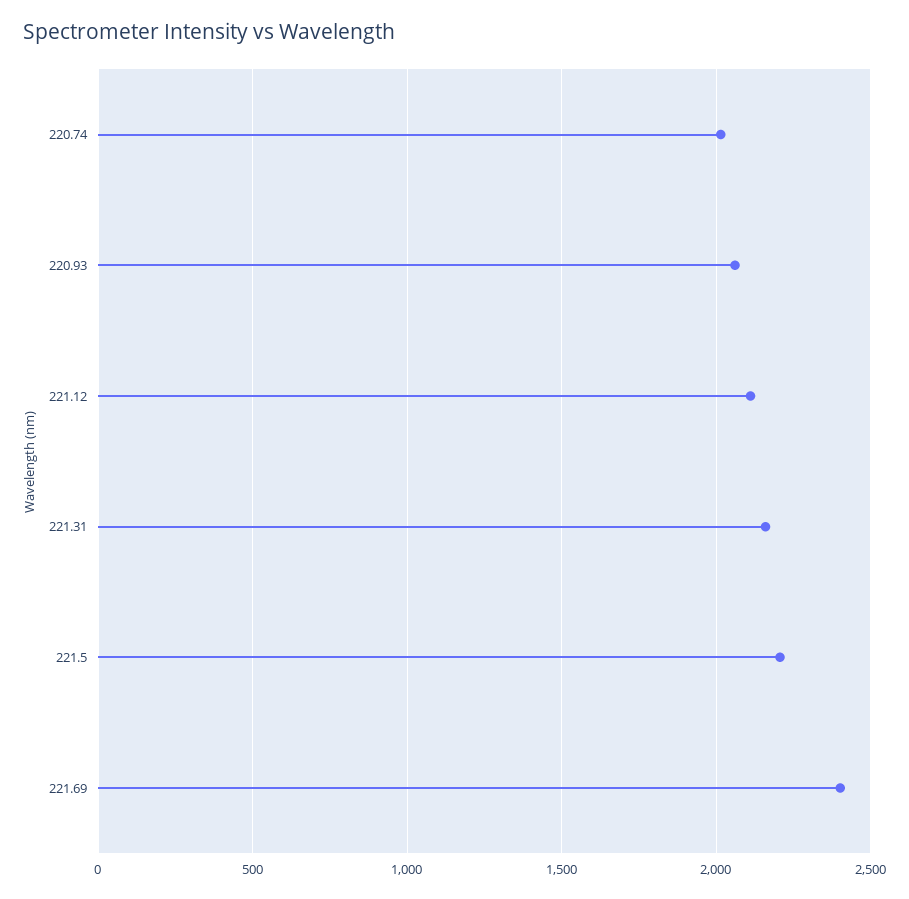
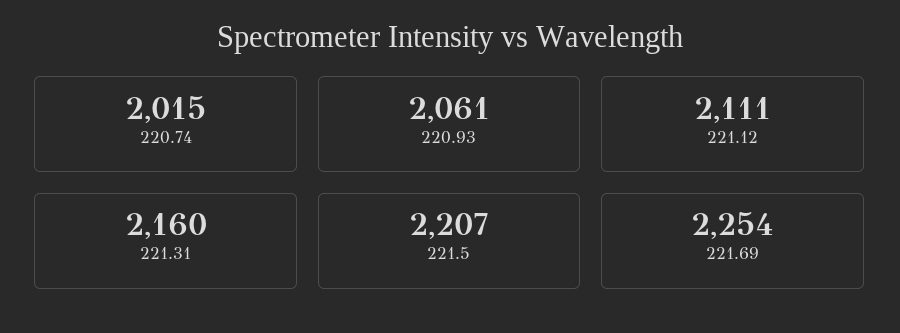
  {
    "220.74": 2015,
    "220.93": 2061,
    "221.12": 2111,
    "221.31": 2160,
    "221.5": 2207,
-   "221.69": 2400
+   "221.69": 2254
  }

